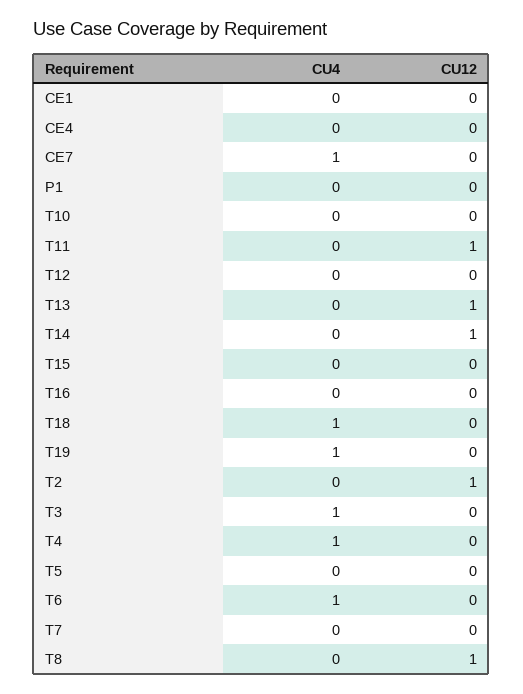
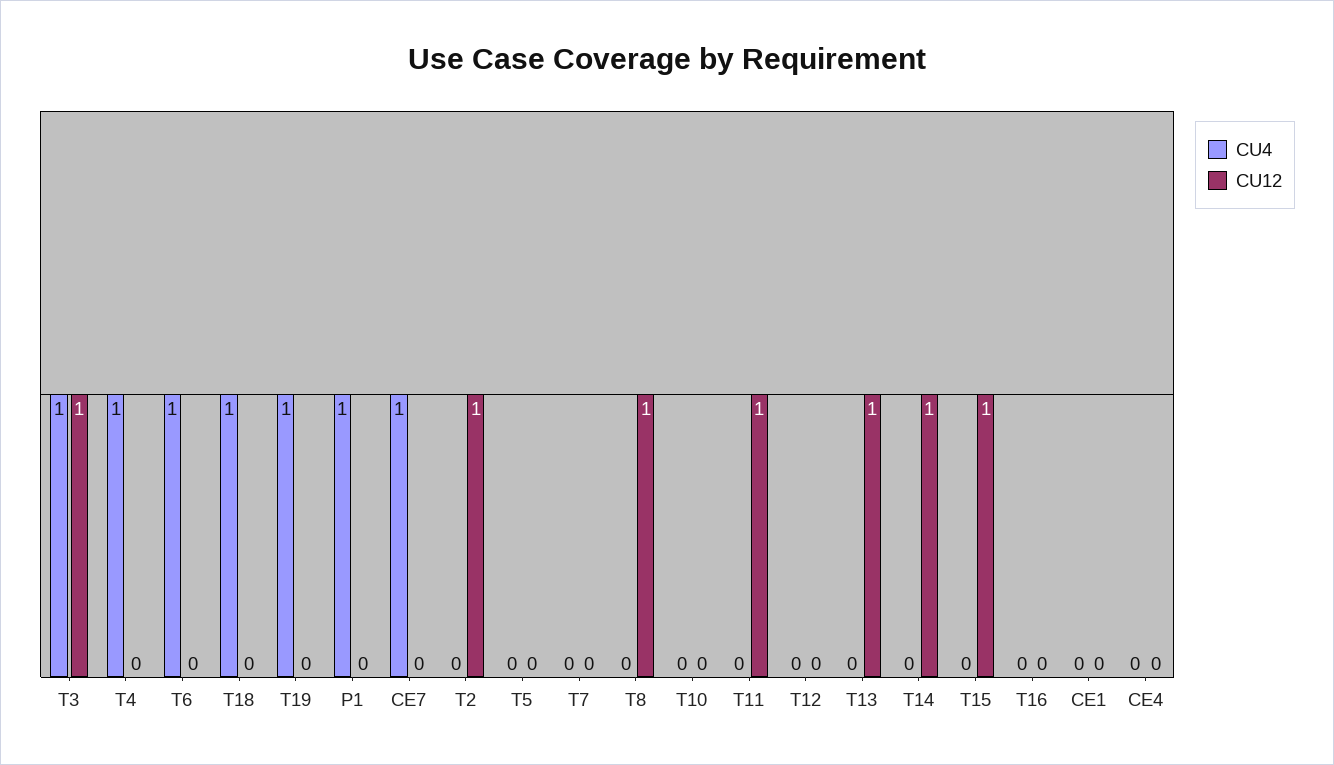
  {
    "CU4": {
      "CE1": 0,
      "CE4": 0,
      "CE7": 1,
-     "P1": 0,
+     "P1": 1,
      "T10": 0,
      "T11": 0,
      "T12": 0,
      "T13": 0,
      "T14": 0,
      "T15": 0,
      "T16": 0,
      "T18": 1,
      "T19": 1,
      "T2": 0,
      "T3": 1,
      "T4": 1,
      "T5": 0,
      "T6": 1,
      "T7": 0,
      "T8": 0
    },
    "CU12": {
      "CE1": 0,
      "CE4": 0,
      "CE7": 0,
      "P1": 0,
      "T10": 0,
      "T11": 1,
      "T12": 0,
      "T13": 1,
      "T14": 1,
-     "T15": 0,
+     "T15": 1,
      "T16": 0,
      "T18": 0,
      "T19": 0,
      "T2": 1,
-     "T3": 0,
+     "T3": 1,
      "T4": 0,
      "T5": 0,
      "T6": 0,
      "T7": 0,
      "T8": 1
    }
  }

